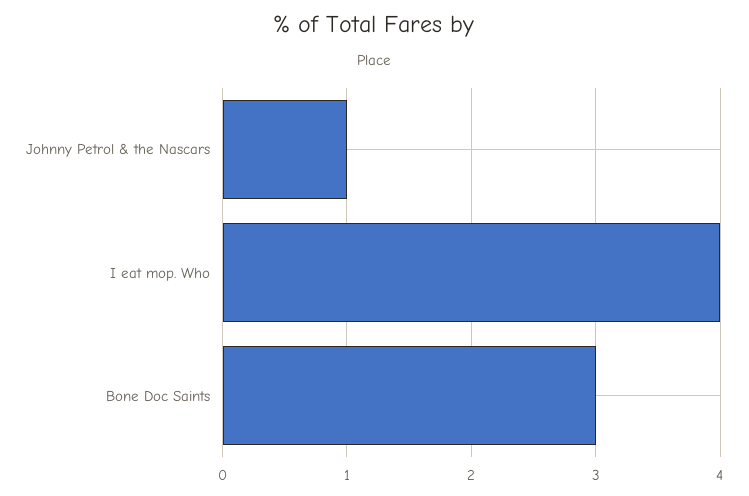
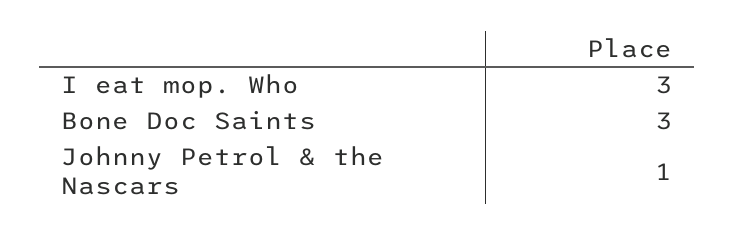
  {
    "Johnny Petrol & the Nascars": 1,
-   "I eat mop. Who": 4,
+   "I eat mop. Who": 3,
    "Bone Doc Saints": 3
  }

